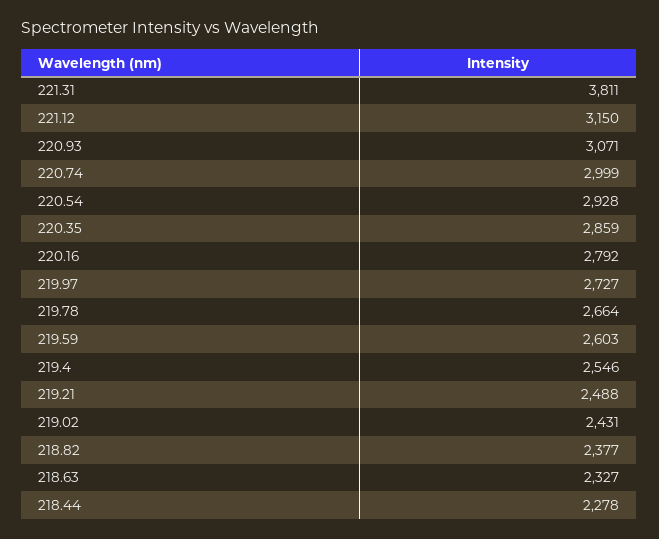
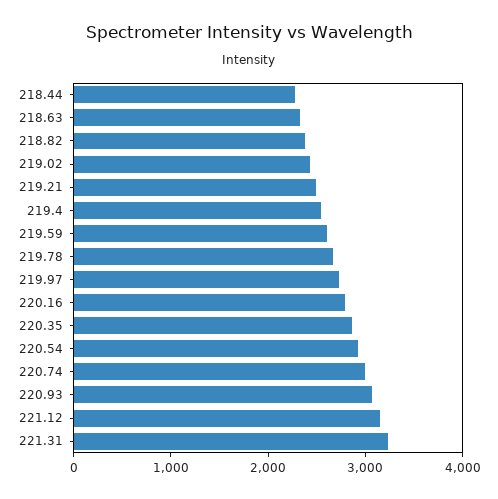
  {
-   "221.31": 3811,
+   "221.31": 3200,
    "221.12": 3150,
    "220.93": 3071,
    "220.74": 2999,
    "220.54": 2928,
    "220.35": 2859,
    "220.16": 2792,
    "219.97": 2727,
    "219.78": 2664,
    "219.59": 2603,
    "219.4": 2546,
    "219.21": 2488,
    "219.02": 2431,
    "218.82": 2377,
    "218.63": 2327,
    "218.44": 2278
  }

